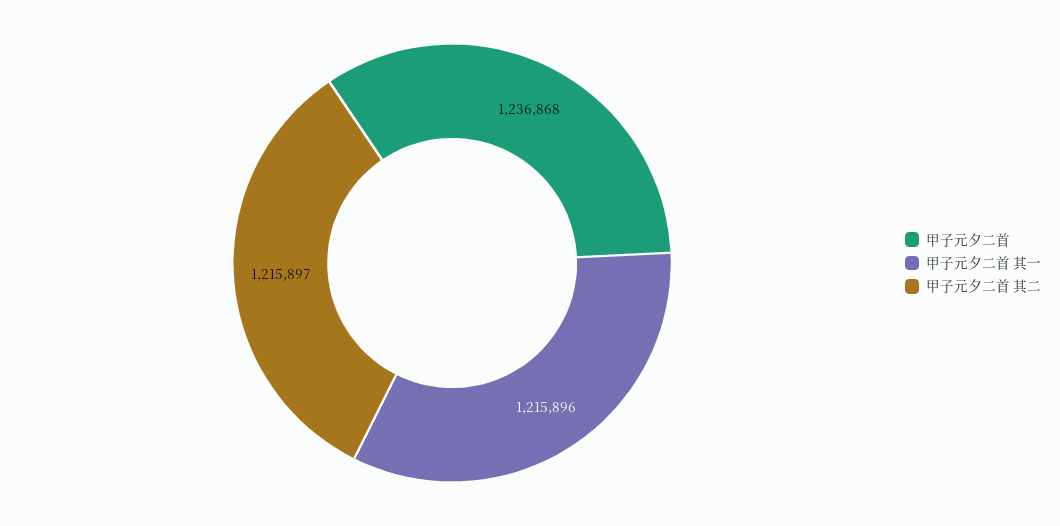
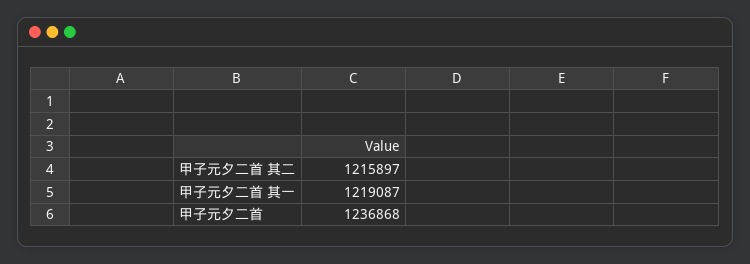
  {
    "甲子元夕二首": 1236868,
-   "甲子元夕二首 其一": 1215896,
+   "甲子元夕二首 其一": 1219087,
    "甲子元夕二首 其二": 1215897
  }

